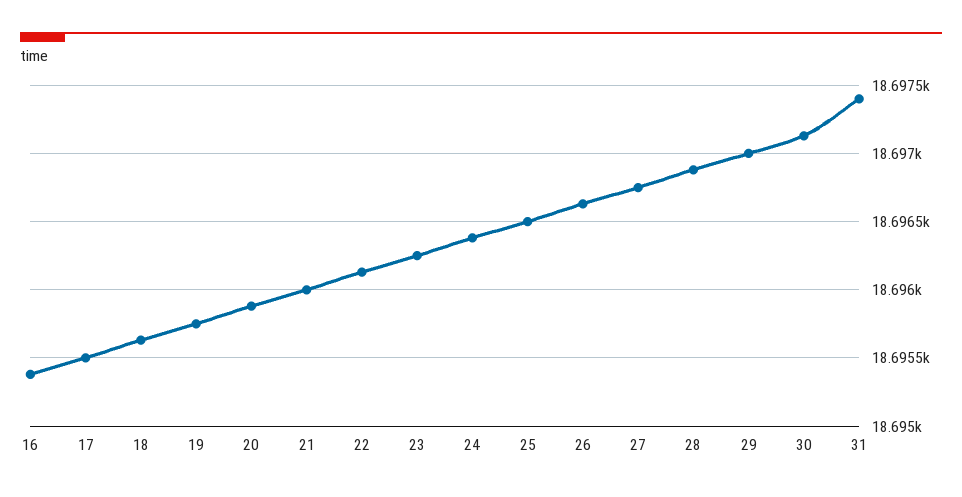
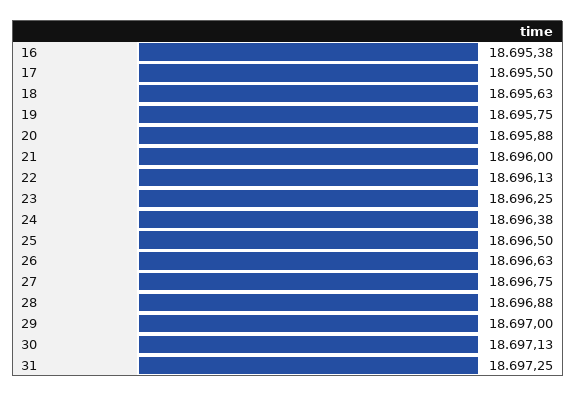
  {
    "16": 18695.38,
    "17": 18695.5,
    "18": 18695.63,
    "19": 18695.75,
    "20": 18695.88,
    "21": 18696,
    "22": 18696.13,
    "23": 18696.25,
    "24": 18696.38,
    "25": 18696.5,
    "26": 18696.63,
    "27": 18696.75,
    "28": 18696.88,
    "29": 18697,
    "30": 18697.13,
-   "31": 18697.4
+   "31": 18697.25
  }

